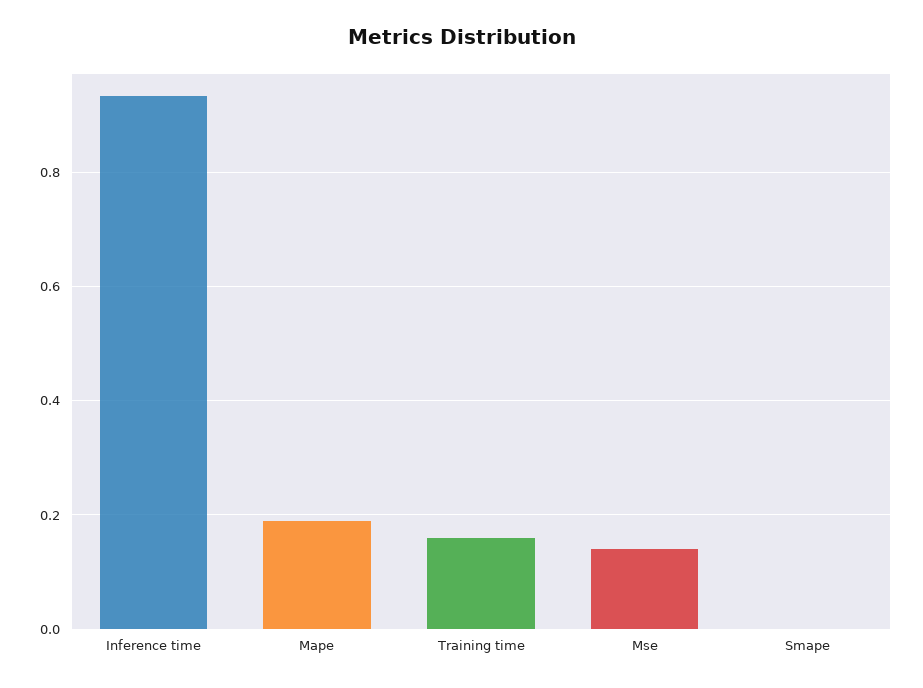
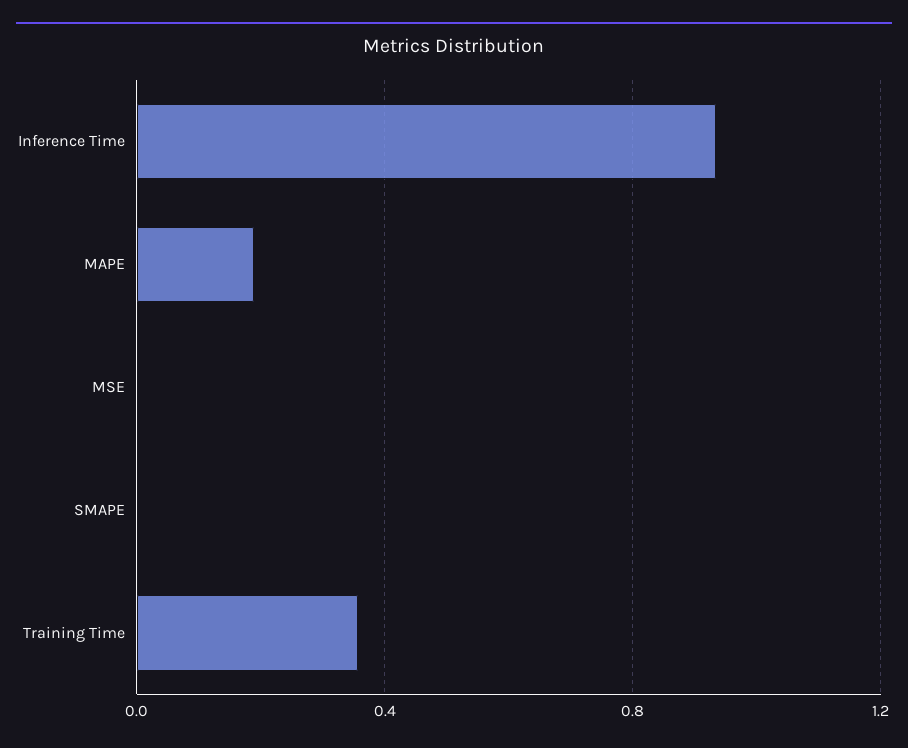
  {
    "Inference time": 0.94,
    "Mape": 0.18,
-   "Training time": 0.16,
+   "Training time": 0.35,
-   "Mse": 0.14,
+   "Mse": 0,
    "Smape": 0
  }

